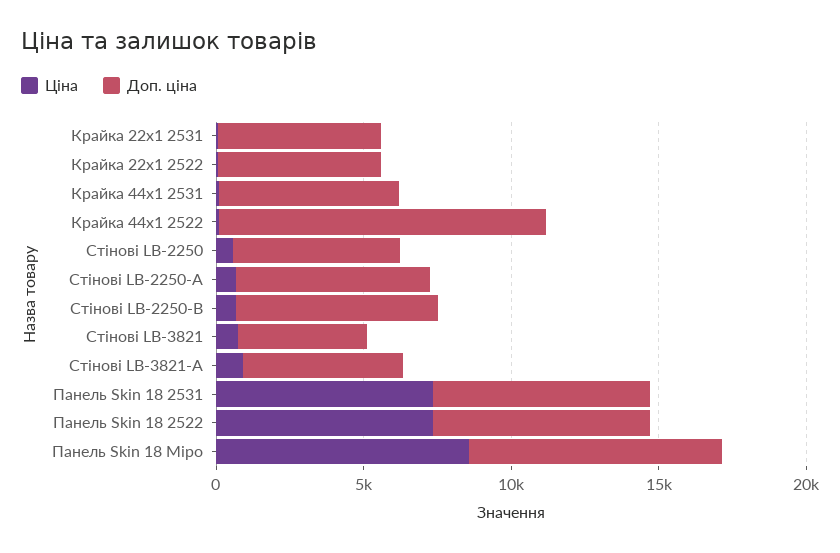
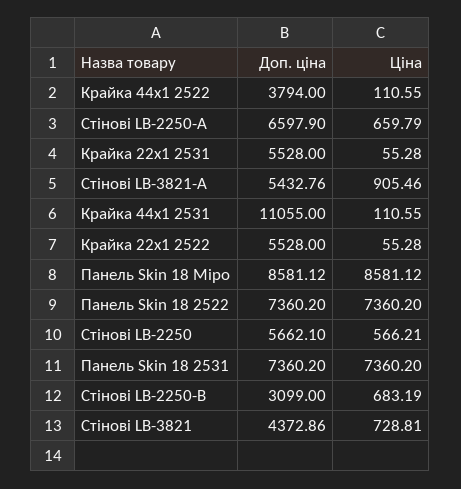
  {
    "Ціна": {
      "Крайка 22x1 2531": 55.28,
      "Крайка 22x1 2522": 55.28,
      "Крайка 44x1 2531": 110.55,
      "Крайка 44x1 2522": 110.55,
      "Стінові LB-2250": 566.21,
      "Стінові LB-2250-А": 659.79,
      "Стінові LB-2250-В": 683.19,
      "Стінові LB-3821": 728.81,
      "Стінові LB-3821-А": 905.46,
      "Панель Skin 18 2531": 7360.2,
      "Панель Skin 18 2522": 7360.2,
      "Панель Skin 18 Міро": 8581.12
    },
    "Доп. ціна": {
      "Крайка 22x1 2531": 5528,
      "Крайка 22x1 2522": 5528,
-     "Крайка 44x1 2531": 6000,
+     "Крайка 44x1 2531": 11055,
-     "Крайка 44x1 2522": 11000,
+     "Крайка 44x1 2522": 3794,
      "Стінові LB-2250": 5662.1,
      "Стінові LB-2250-А": 6597.9,
-     "Стінові LB-2250-В": 7000,
+     "Стінові LB-2250-В": 3099,
      "Стінові LB-3821": 4372.86,
      "Стінові LB-3821-А": 5432.76,
      "Панель Skin 18 2531": 7360.2,
      "Панель Skin 18 2522": 7360.2,
      "Панель Skin 18 Міро": 8581.12
    }
  }

